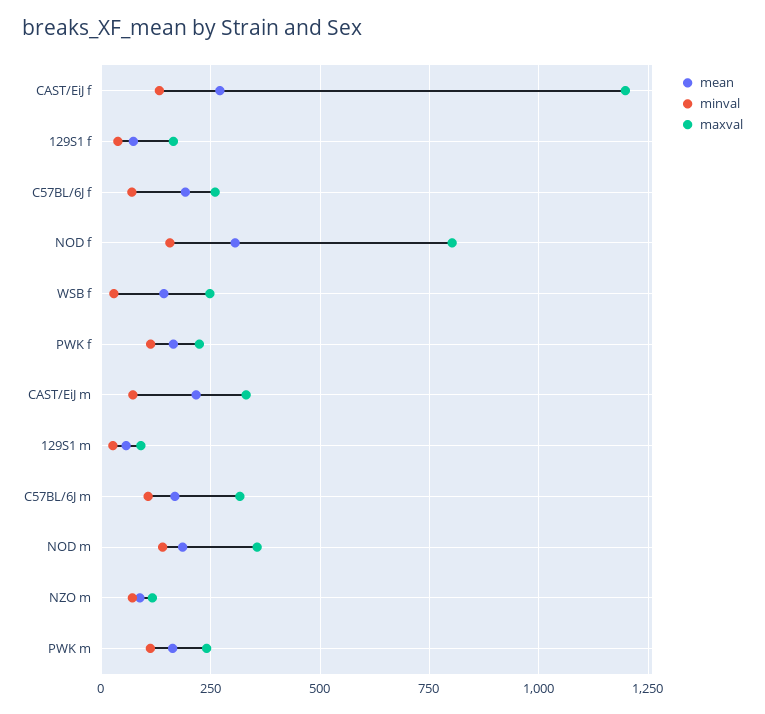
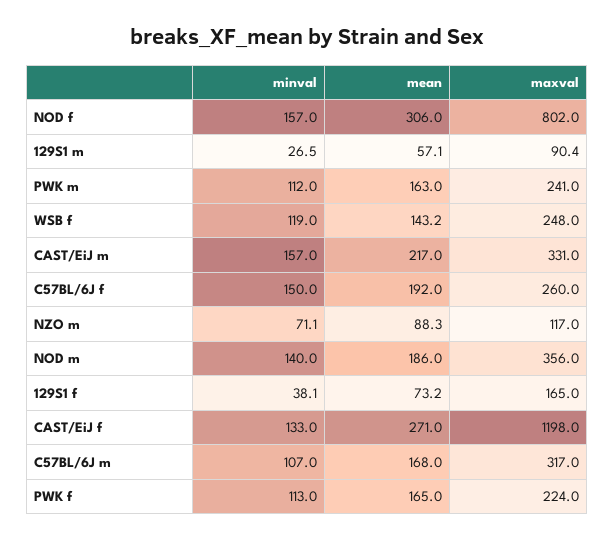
  {
    "mean": {
      "CAST/EiJ f": 271,
      "129S1 f": 73.2,
      "C57BL/6J f": 192,
      "NOD f": 306,
      "WSB f": 143.2,
      "PWK f": 165,
      "CAST/EiJ m": 217,
      "129S1 m": 57.1,
      "C57BL/6J m": 168,
      "NOD m": 186,
      "NZO m": 88.3,
      "PWK m": 163
    },
    "minval": {
      "CAST/EiJ f": 133,
      "129S1 f": 38.1,
-     "C57BL/6J f": 75,
+     "C57BL/6J f": 150,
      "NOD f": 157,
-     "WSB f": 25,
+     "WSB f": 119,
      "PWK f": 113,
-     "CAST/EiJ m": 75,
+     "CAST/EiJ m": 157,
      "129S1 m": 26.5,
      "C57BL/6J m": 107,
      "NOD m": 140,
      "NZO m": 71.1,
      "PWK m": 112
    },
    "maxval": {
      "CAST/EiJ f": 1198,
      "129S1 f": 165,
      "C57BL/6J f": 260,
      "NOD f": 802,
      "WSB f": 248,
      "PWK f": 224,
      "CAST/EiJ m": 331,
      "129S1 m": 90.4,
      "C57BL/6J m": 317,
      "NOD m": 356,
      "NZO m": 117,
      "PWK m": 241
    }
  }

